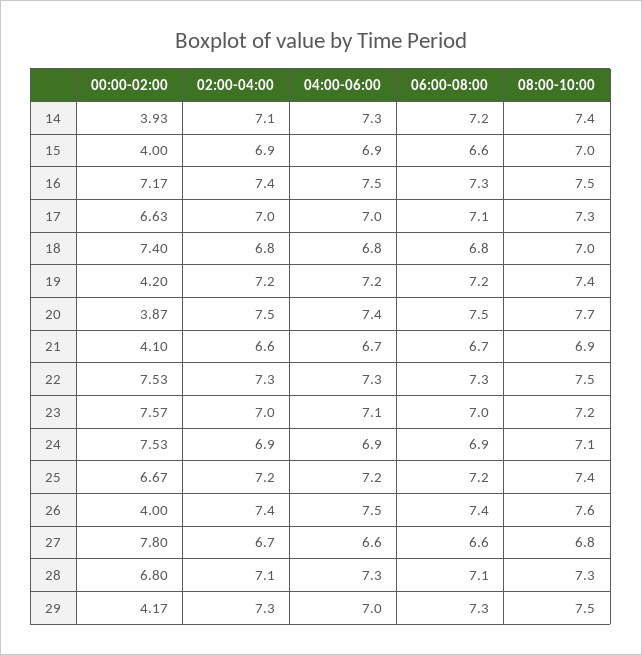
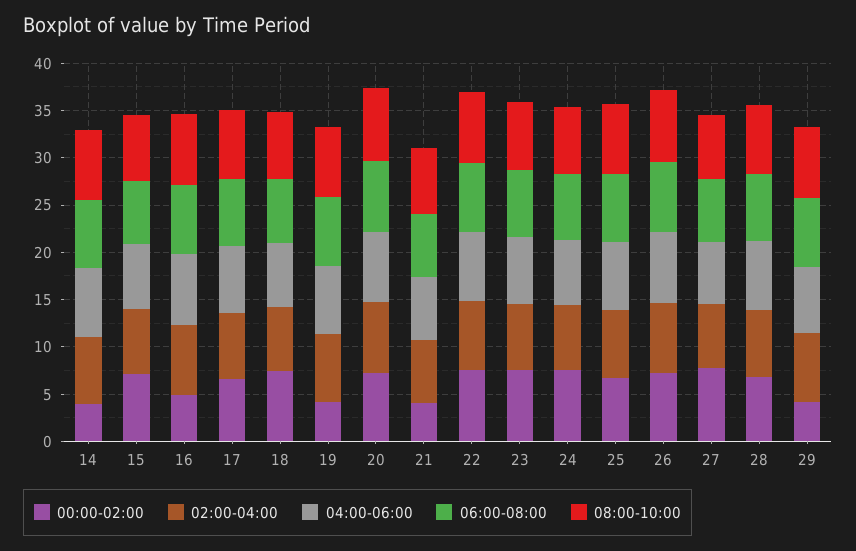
  {
    "00:00-02:00": {
      "14": 3.93,
-     "15": 4,
+     "15": 7,
-     "16": 7.17,
+     "16": 5,
      "17": 6.63,
      "18": 7.4,
      "19": 4.2,
-     "20": 3.87,
+     "20": 7,
      "21": 4.1,
      "22": 7.53,
      "23": 7.57,
      "24": 7.53,
      "25": 6.67,
-     "26": 4,
+     "26": 7,
      "27": 7.8,
      "28": 6.8,
      "29": 4.17
    },
    "02:00-04:00": {
      "14": 7.1,
      "15": 6.9,
      "16": 7.4,
      "17": 7,
      "18": 6.8,
      "19": 7.2,
      "20": 7.5,
      "21": 6.6,
      "22": 7.3,
      "23": 7,
      "24": 6.9,
      "25": 7.2,
      "26": 7.4,
      "27": 6.7,
      "28": 7.1,
      "29": 7.3
    },
    "04:00-06:00": {
      "14": 7.3,
      "15": 6.9,
      "16": 7.5,
      "17": 7,
      "18": 6.8,
      "19": 7.2,
      "20": 7.4,
      "21": 6.7,
      "22": 7.3,
      "23": 7.1,
      "24": 6.9,
      "25": 7.2,
      "26": 7.5,
      "27": 6.6,
      "28": 7.3,
      "29": 7
    },
    "06:00-08:00": {
      "14": 7.2,
      "15": 6.6,
      "16": 7.3,
      "17": 7.1,
      "18": 6.8,
      "19": 7.2,
      "20": 7.5,
      "21": 6.7,
      "22": 7.3,
      "23": 7,
      "24": 6.9,
      "25": 7.2,
      "26": 7.4,
      "27": 6.6,
      "28": 7.1,
      "29": 7.3
    },
    "08:00-10:00": {
      "14": 7.4,
      "15": 7,
      "16": 7.5,
      "17": 7.3,
      "18": 7,
      "19": 7.4,
      "20": 7.7,
      "21": 6.9,
      "22": 7.5,
      "23": 7.2,
      "24": 7.1,
      "25": 7.4,
      "26": 7.6,
      "27": 6.8,
      "28": 7.3,
      "29": 7.5
    }
  }

